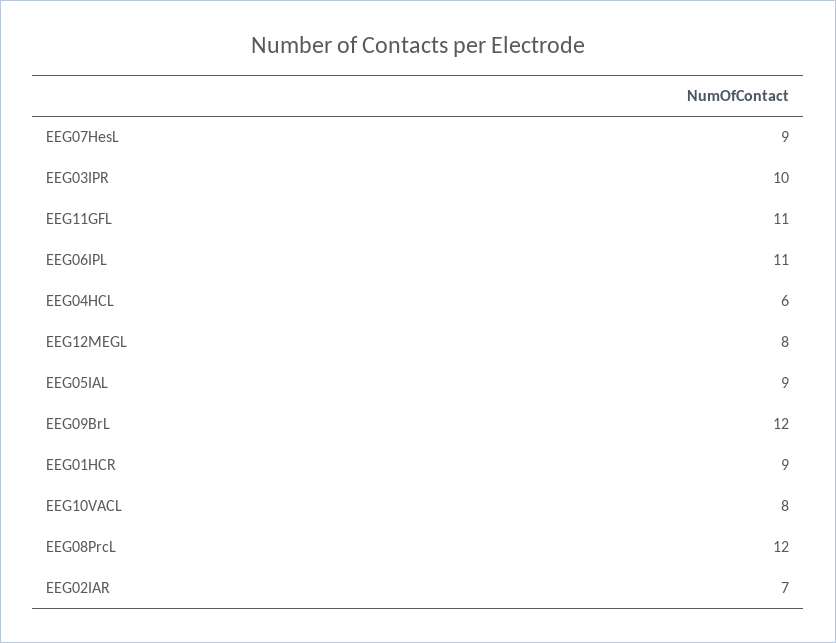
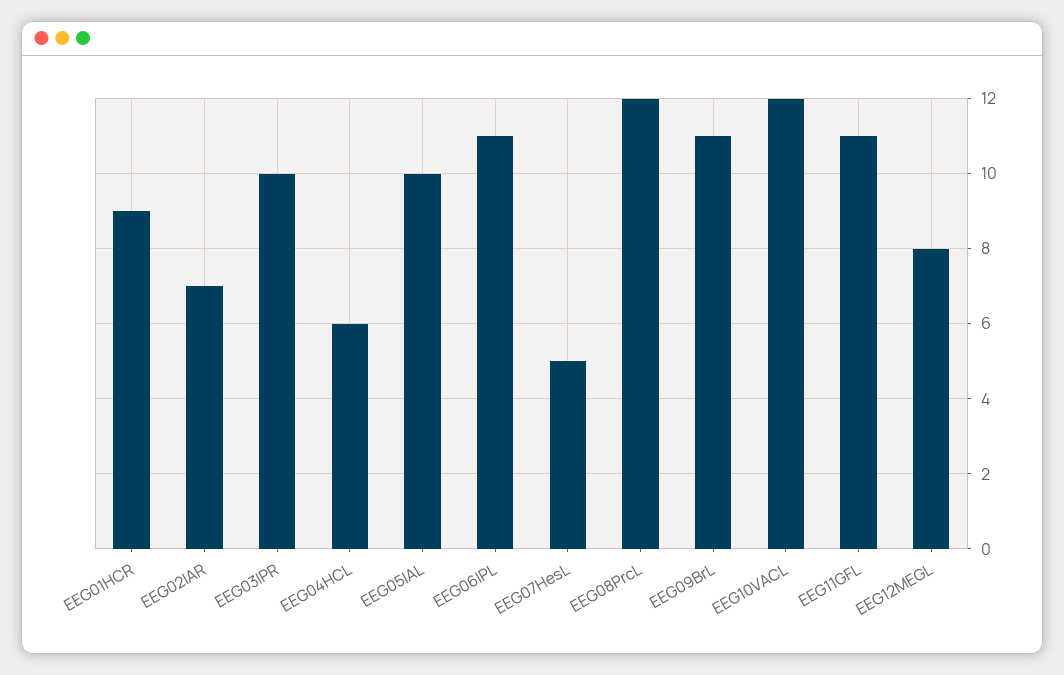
  {
-   "EEG07HesL": 9,
+   "EEG07HesL": 5,
    "EEG03IPR": 10,
    "EEG11GFL": 11,
    "EEG06IPL": 11,
    "EEG04HCL": 6,
    "EEG12MEGL": 8,
-   "EEG05IAL": 9,
+   "EEG05IAL": 10,
-   "EEG09BrL": 12,
+   "EEG09BrL": 11,
    "EEG01HCR": 9,
-   "EEG10VACL": 8,
+   "EEG10VACL": 12,
    "EEG08PrcL": 12,
    "EEG02IAR": 7
  }

